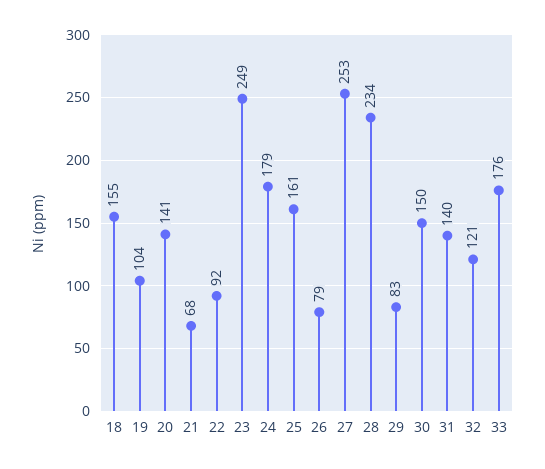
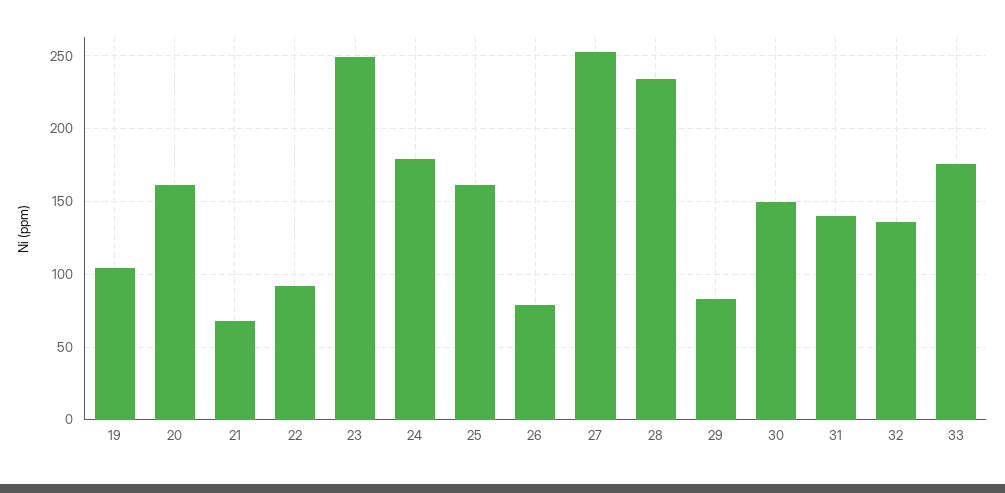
  {
-   "18": 155,
    "19": 104,
-   "20": 141,
+   "20": 160,
    "21": 68,
    "22": 92,
    "23": 249,
    "24": 179,
    "25": 161,
    "26": 79,
    "27": 253,
    "28": 234,
    "29": 83,
    "30": 150,
    "31": 140,
-   "32": 121,
+   "32": 135,
    "33": 176
  }

